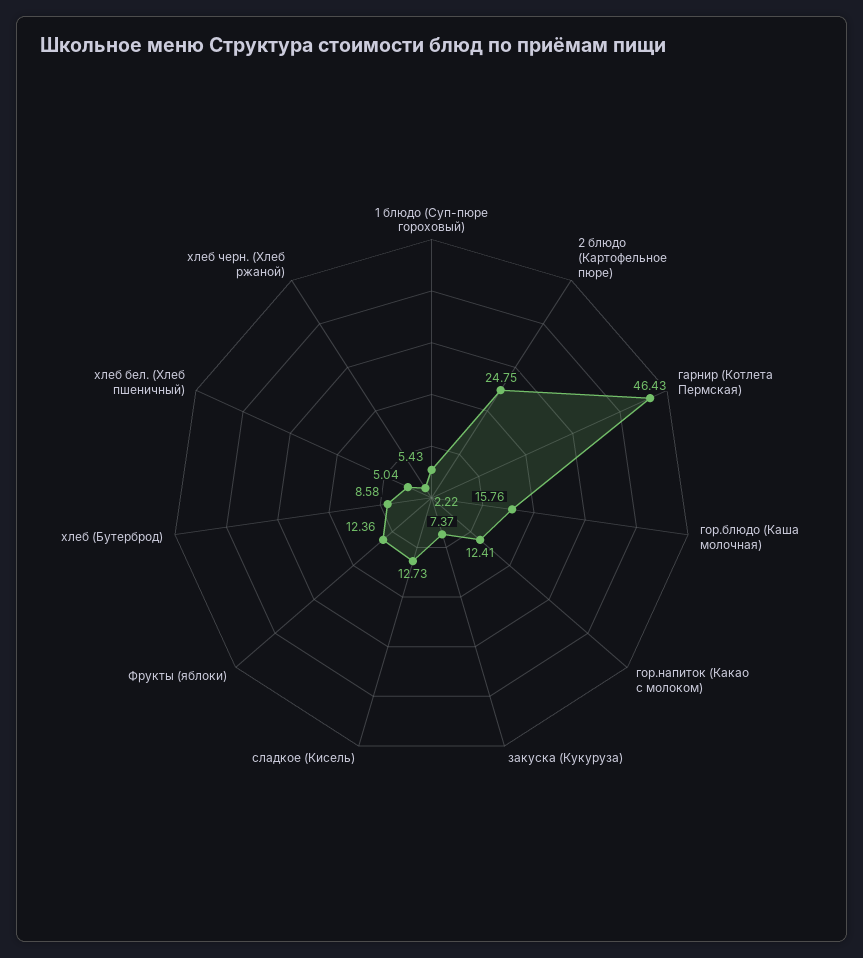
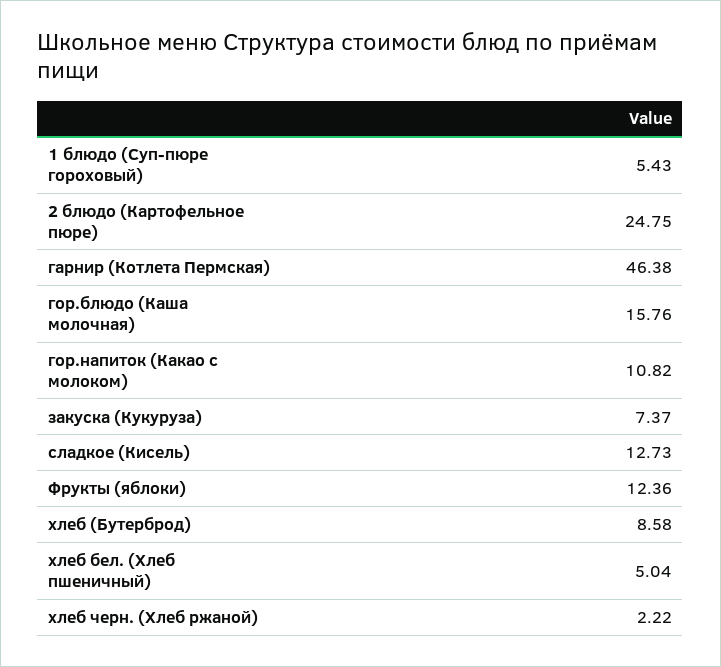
  {
    "1 блюдо (Суп-пюре гороховый)": 5.43,
    "2 блюдо (Картофельное пюре)": 24.75,
-   "гарнир (Котлета Пермская)": 46.43,
+   "гарнир (Котлета Пермская)": 46.38,
    "гор.блюдо (Каша молочная)": 15.76,
-   "гор.напиток (Какао с молоком)": 12.41,
+   "гор.напиток (Какао с молоком)": 10.82,
    "закуска (Кукуруза)": 7.37,
    "сладкое (Кисель)": 12.73,
    "Фрукты (яблоки)": 12.36,
    "хлеб (Бутерброд)": 8.58,
    "хлеб бел. (Хлеб пшеничный)": 5.04,
    "хлеб черн. (Хлеб ржаной)": 2.22
  }

